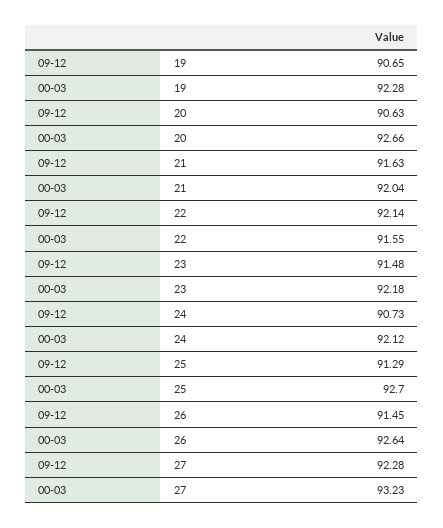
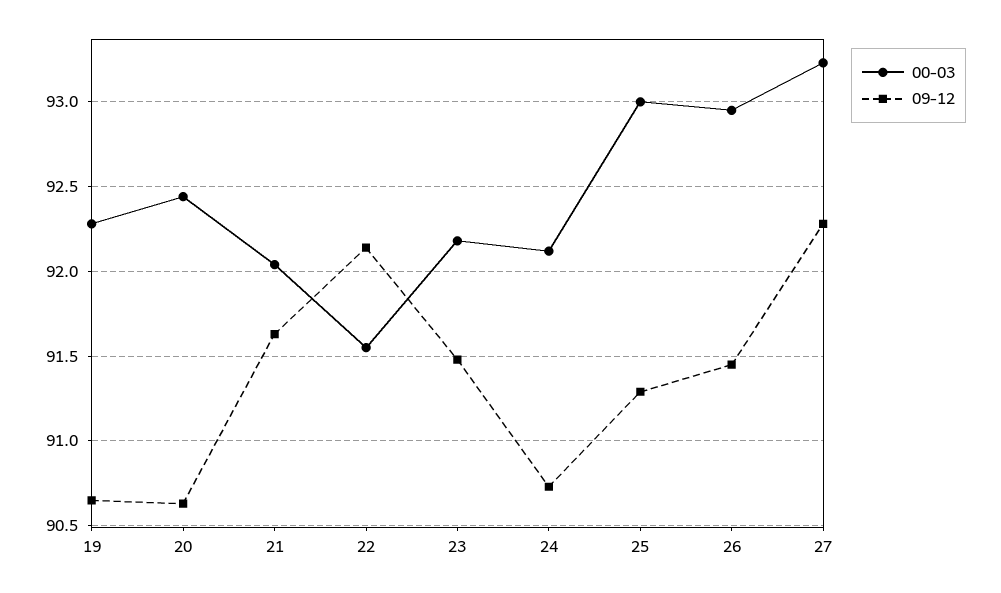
  {
    "09-12": {
      "19": 90.65,
      "20": 90.63,
      "21": 91.63,
      "22": 92.14,
      "23": 91.48,
      "24": 90.73,
      "25": 91.29,
      "26": 91.45,
      "27": 92.28
    },
    "00-03": {
      "19": 92.28,
-     "20": 92.66,
+     "20": 92.45,
      "21": 92.04,
      "22": 91.55,
      "23": 92.18,
      "24": 92.12,
-     "25": 92.7,
+     "25": 93,
-     "26": 92.64,
+     "26": 92.95,
      "27": 93.23
    }
  }

